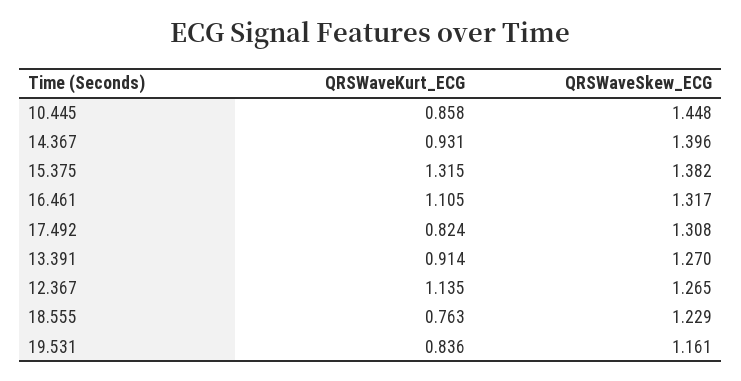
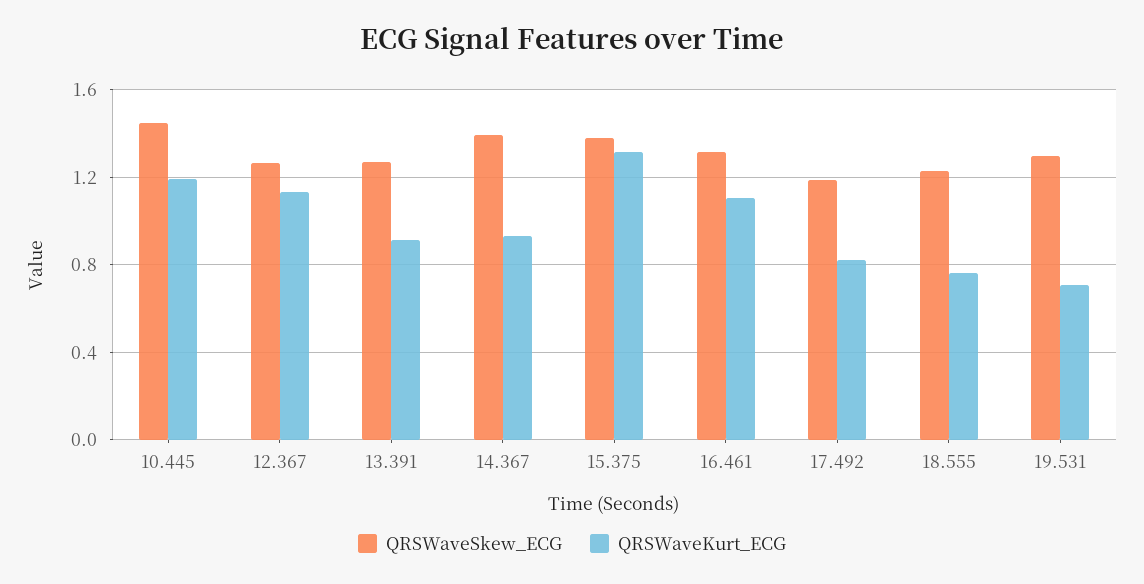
  {
    "QRSWaveKurt_ECG": {
-     "10.445": 0.858,
+     "10.445": 1.2,
      "14.367": 0.931,
      "15.375": 1.315,
      "16.461": 1.105,
      "17.492": 0.824,
      "13.391": 0.914,
      "12.367": 1.135,
      "18.555": 0.763,
-     "19.531": 0.836
+     "19.531": 0.7
    },
    "QRSWaveSkew_ECG": {
      "10.445": 1.448,
      "14.367": 1.396,
      "15.375": 1.382,
      "16.461": 1.317,
-     "17.492": 1.308,
+     "17.492": 1.2,
      "13.391": 1.27,
      "12.367": 1.265,
      "18.555": 1.229,
-     "19.531": 1.161
+     "19.531": 1.3
    }
  }

